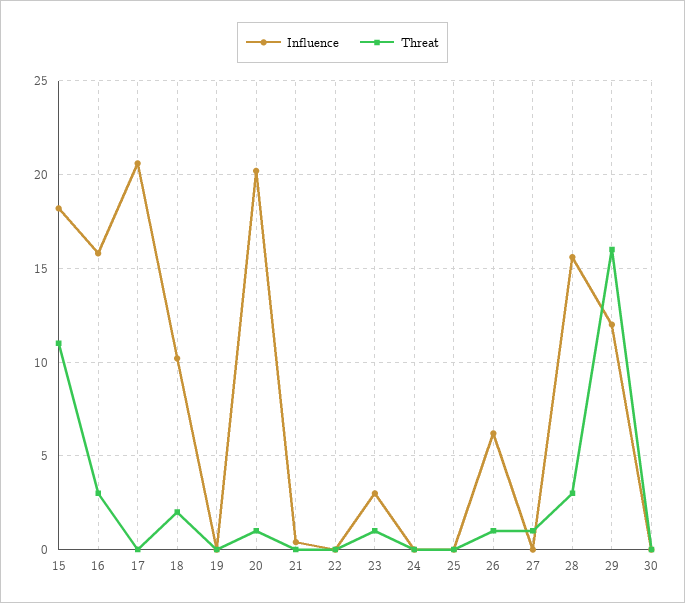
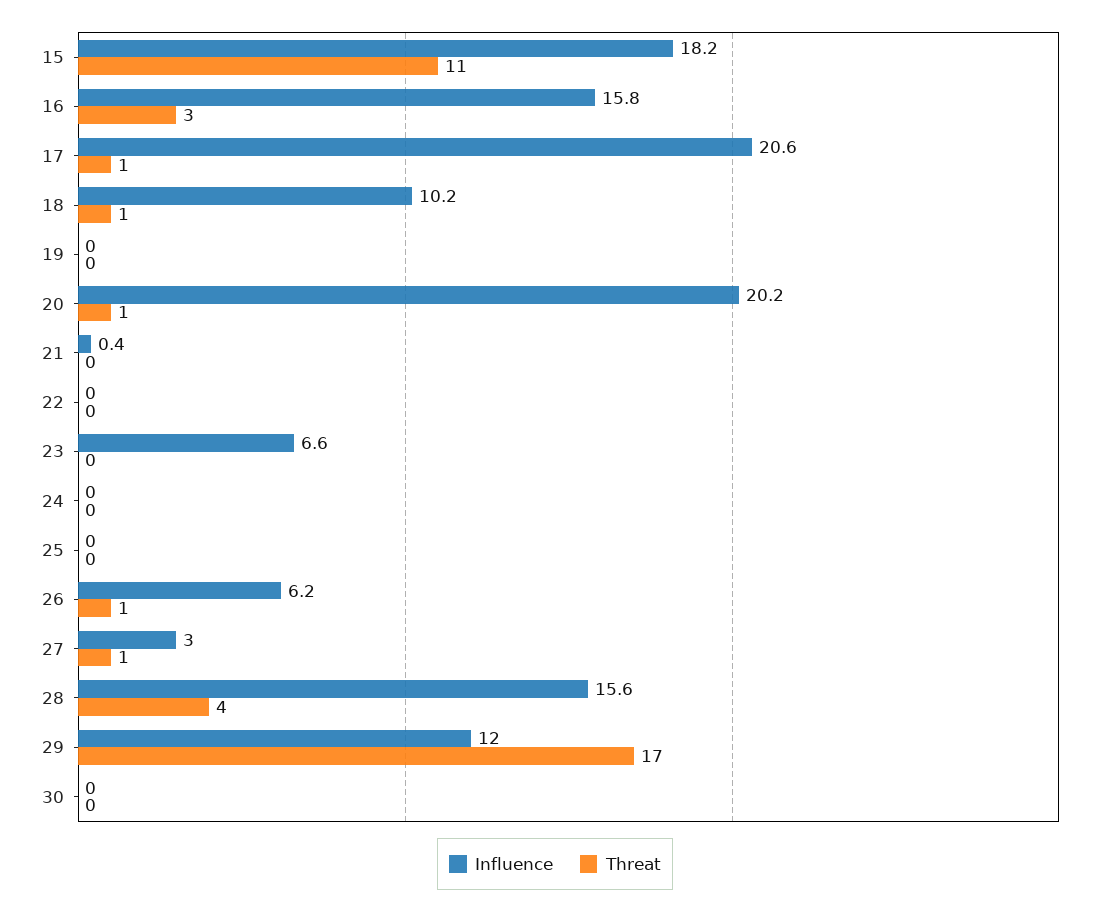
  {
    "Influence": {
      "15": 18.2,
      "16": 15.8,
      "17": 20.6,
      "18": 10.2,
      "19": 0,
      "20": 20.2,
      "21": 0.4,
      "22": 0,
-     "23": 3,
+     "23": 6.6,
      "24": 0,
      "25": 0,
      "26": 6.2,
-     "27": 0,
+     "27": 3,
      "28": 15.6,
      "29": 12,
      "30": 0
    },
    "Threat": {
      "15": 11,
      "16": 3,
-     "17": 0,
+     "17": 1,
-     "18": 2,
+     "18": 1,
      "19": 0,
      "20": 1,
      "21": 0,
      "22": 0,
-     "23": 1,
+     "23": 0,
      "24": 0,
      "25": 0,
      "26": 1,
      "27": 1,
-     "28": 3,
+     "28": 4,
-     "29": 16,
+     "29": 17,
      "30": 0
    }
  }

